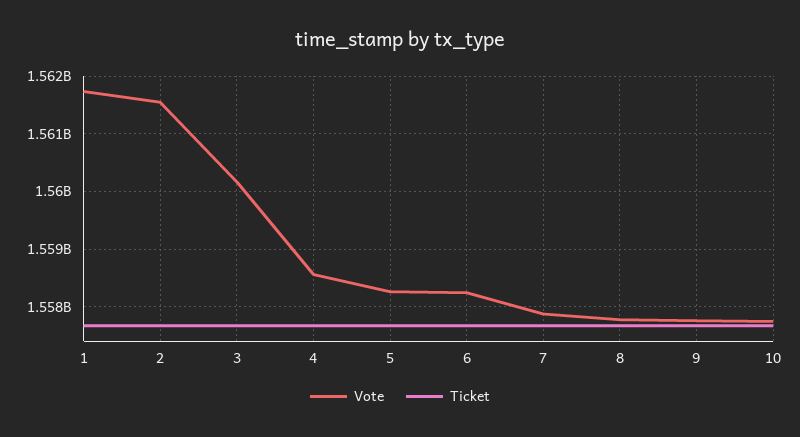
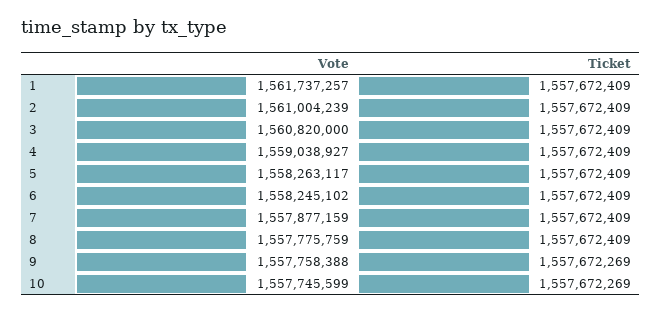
  {
    "Vote": {
      "1": 1561737257,
-     "2": 1561600000,
+     "2": 1561004239,
-     "3": 1560200000,
+     "3": 1560820000,
-     "4": 1558600000,
+     "4": 1559038927,
      "5": 1558263117,
      "6": 1558245102,
      "7": 1557877159,
      "8": 1557775759,
      "9": 1557758388,
      "10": 1557745599
    },
    "Ticket": {
      "1": 1557672409,
      "2": 1557672409,
      "3": 1557672409,
      "4": 1557672409,
      "5": 1557672409,
      "6": 1557672409,
      "7": 1557672409,
      "8": 1557672409,
      "9": 1557672269,
      "10": 1557672269
    }
  }

